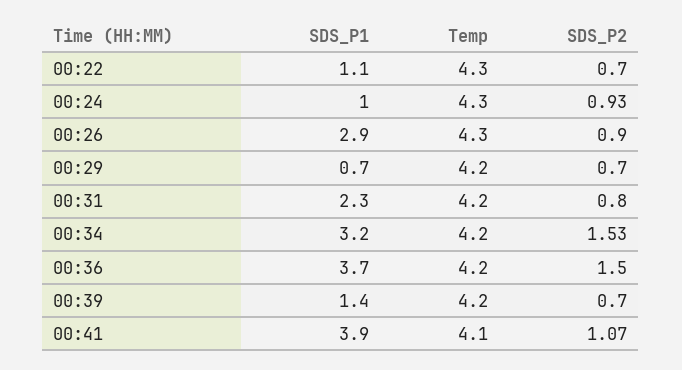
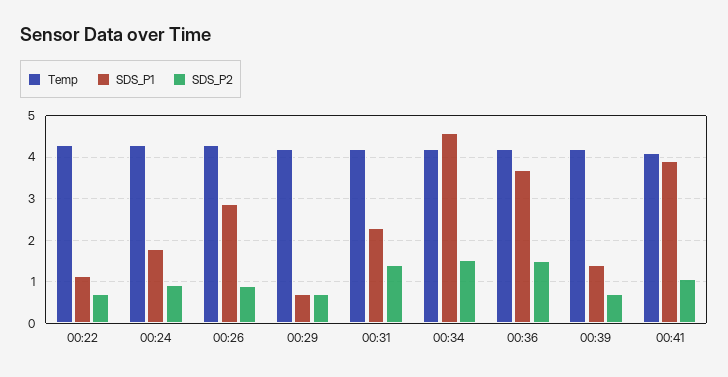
  {
    "SDS_P1": {
      "00:22": 1.1,
-     "00:24": 1,
+     "00:24": 1.8,
      "00:26": 2.9,
      "00:29": 0.7,
      "00:31": 2.3,
-     "00:34": 3.2,
+     "00:34": 4.6,
      "00:36": 3.7,
      "00:39": 1.4,
      "00:41": 3.9
    },
    "Temp": {
      "00:22": 4.3,
      "00:24": 4.3,
      "00:26": 4.3,
      "00:29": 4.2,
      "00:31": 4.2,
      "00:34": 4.2,
      "00:36": 4.2,
      "00:39": 4.2,
      "00:41": 4.1
    },
    "SDS_P2": {
      "00:22": 0.7,
      "00:24": 0.93,
      "00:26": 0.9,
      "00:29": 0.7,
-     "00:31": 0.8,
+     "00:31": 1.4,
      "00:34": 1.53,
      "00:36": 1.5,
      "00:39": 0.7,
      "00:41": 1.07
    }
  }

